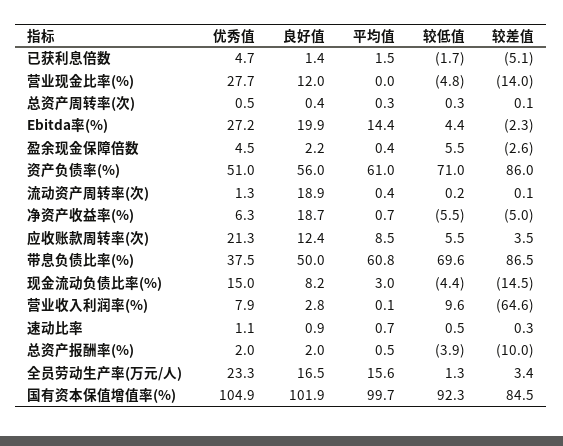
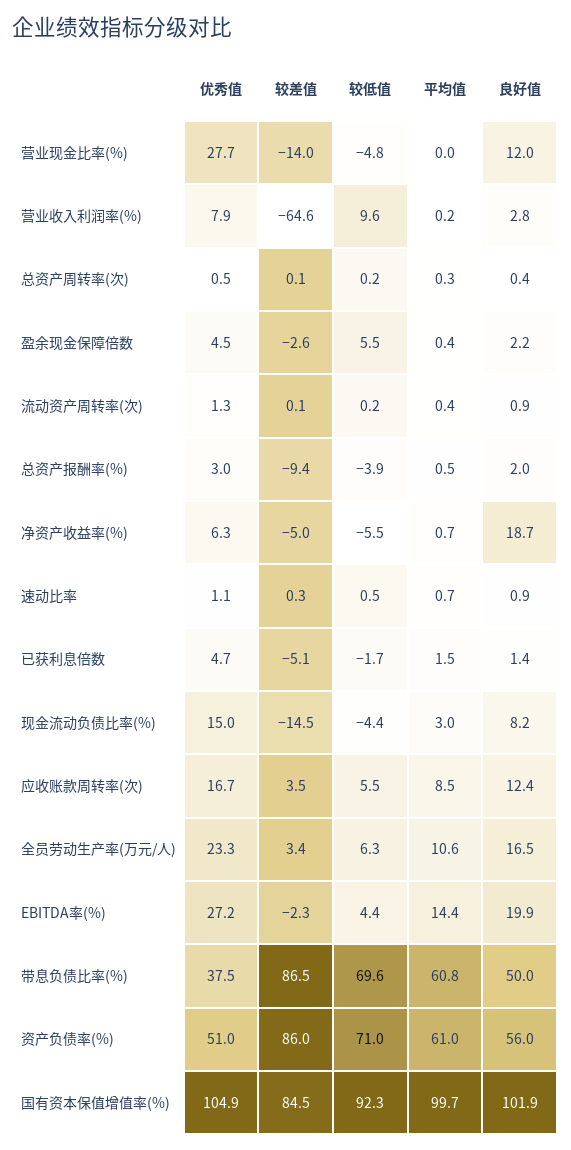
  {
    "优秀值": {
      "已获利息倍数": 4.7,
      "营业现金比率(%)": 27.7,
      "总资产周转率(次)": 0.5,
      "Ebitda率(%)": 27.2,
      "盈余现金保障倍数": 4.5,
      "资产负债率(%)": 51,
      "流动资产周转率(次)": 1.3,
      "净资产收益率(%)": 6.3,
-     "应收账款周转率(次)": 21.3,
+     "应收账款周转率(次)": 16.7,
      "带息负债比率(%)": 37.5,
      "现金流动负债比率(%)": 15,
      "营业收入利润率(%)": 7.9,
      "速动比率": 1.1,
-     "总资产报酬率(%)": 2,
+     "总资产报酬率(%)": 3,
      "全员劳动生产率(万元/人)": 23.3,
      "国有资本保值增值率(%)": 104.9
    },
    "良好值": {
      "已获利息倍数": 1.4,
      "营业现金比率(%)": 12,
      "总资产周转率(次)": 0.4,
      "Ebitda率(%)": 19.9,
      "盈余现金保障倍数": 2.2,
      "资产负债率(%)": 56,
-     "流动资产周转率(次)": 18.9,
+     "流动资产周转率(次)": 0.9,
      "净资产收益率(%)": 18.7,
      "应收账款周转率(次)": 12.4,
      "带息负债比率(%)": 50,
      "现金流动负债比率(%)": 8.2,
      "营业收入利润率(%)": 2.8,
      "速动比率": 0.9,
      "总资产报酬率(%)": 2,
      "全员劳动生产率(万元/人)": 16.5,
      "国有资本保值增值率(%)": 101.9
    },
    "平均值": {
      "已获利息倍数": 1.5,
      "营业现金比率(%)": 0,
      "总资产周转率(次)": 0.3,
      "Ebitda率(%)": 14.4,
      "盈余现金保障倍数": 0.4,
      "资产负债率(%)": 61,
      "流动资产周转率(次)": 0.4,
      "净资产收益率(%)": 0.7,
      "应收账款周转率(次)": 8.5,
      "带息负债比率(%)": 60.8,
      "现金流动负债比率(%)": 3,
-     "营业收入利润率(%)": 0.1,
+     "营业收入利润率(%)": 0.2,
      "速动比率": 0.7,
      "总资产报酬率(%)": 0.5,
-     "全员劳动生产率(万元/人)": 15.6,
+     "全员劳动生产率(万元/人)": 10.6,
      "国有资本保值增值率(%)": 99.7
    },
    "较低值": {
      "已获利息倍数": -1.7,
      "营业现金比率(%)": -4.8,
-     "总资产周转率(次)": 0.3,
+     "总资产周转率(次)": 0.2,
      "Ebitda率(%)": 4.4,
      "盈余现金保障倍数": 5.5,
      "资产负债率(%)": 71,
      "流动资产周转率(次)": 0.2,
      "净资产收益率(%)": -5.5,
      "应收账款周转率(次)": 5.5,
      "带息负债比率(%)": 69.6,
      "现金流动负债比率(%)": -4.4,
      "营业收入利润率(%)": 9.6,
      "速动比率": 0.5,
      "总资产报酬率(%)": -3.9,
-     "全员劳动生产率(万元/人)": 1.3,
+     "全员劳动生产率(万元/人)": 6.3,
      "国有资本保值增值率(%)": 92.3
    },
    "较差值": {
      "已获利息倍数": -5.1,
      "营业现金比率(%)": -14,
      "总资产周转率(次)": 0.1,
      "Ebitda率(%)": -2.3,
      "盈余现金保障倍数": -2.6,
      "资产负债率(%)": 86,
      "流动资产周转率(次)": 0.1,
      "净资产收益率(%)": -5,
      "应收账款周转率(次)": 3.5,
      "带息负债比率(%)": 86.5,
      "现金流动负债比率(%)": -14.5,
      "营业收入利润率(%)": -64.6,
      "速动比率": 0.3,
-     "总资产报酬率(%)": -10,
+     "总资产报酬率(%)": -9.4,
      "全员劳动生产率(万元/人)": 3.4,
      "国有资本保值增值率(%)": 84.5
    }
  }

